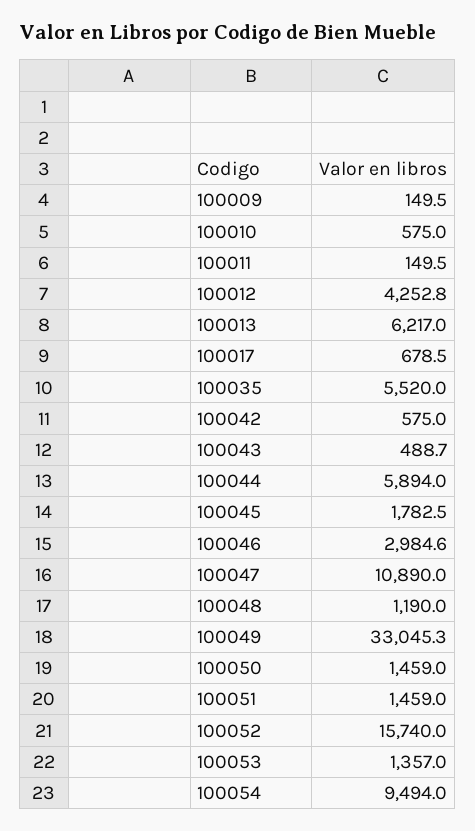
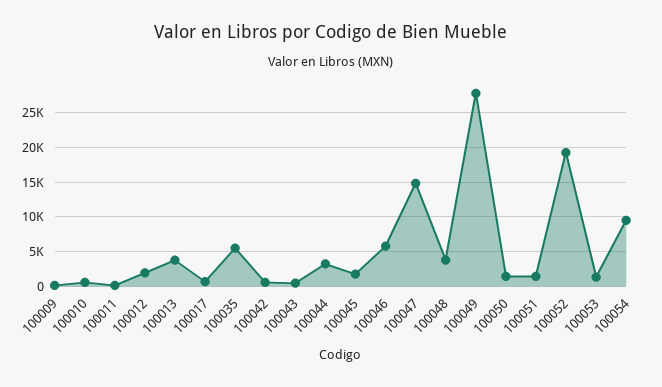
  {
    "100009": 149.5,
    "100010": 575,
    "100011": 149.5,
-   "100012": 4252.8,
+   "100012": 2000,
-   "100013": 6217,
+   "100013": 4000,
    "100017": 678.5,
    "100035": 5520,
    "100042": 575,
    "100043": 488.7,
-   "100044": 5894,
+   "100044": 3000,
    "100045": 1782.5,
-   "100046": 2984.6,
+   "100046": 6000,
-   "100047": 10890,
+   "100047": 15000,
-   "100048": 1190,
+   "100048": 4000,
-   "100049": 33045.3,
+   "100049": 28000,
    "100050": 1459,
    "100051": 1459,
-   "100052": 15740,
+   "100052": 19000,
    "100053": 1357,
    "100054": 9494
  }

